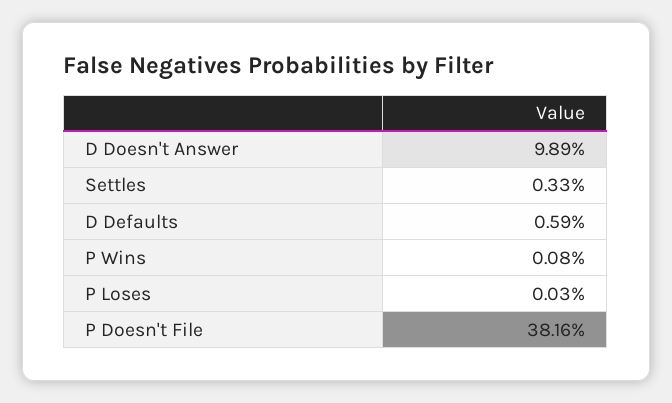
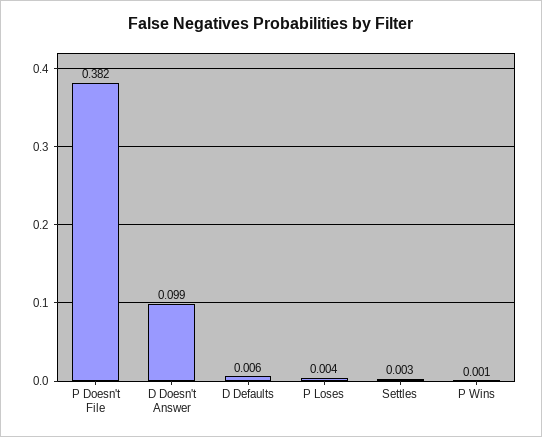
  {
    "D Doesn't Answer": 0.0989,
    "Settles": 0.0033,
    "D Defaults": 0.0059,
    "P Wins": 0.0008,
-   "P Loses": 0.0003,
+   "P Loses": 0.004,
    "P Doesn't File": 0.3816
  }

